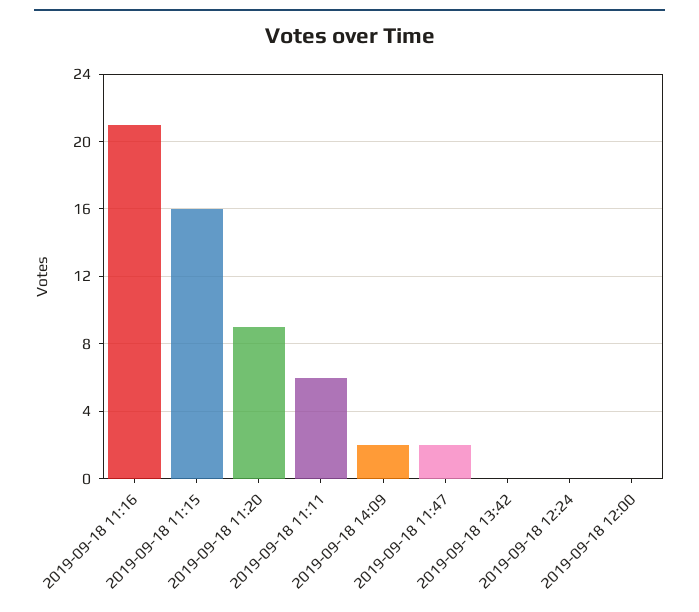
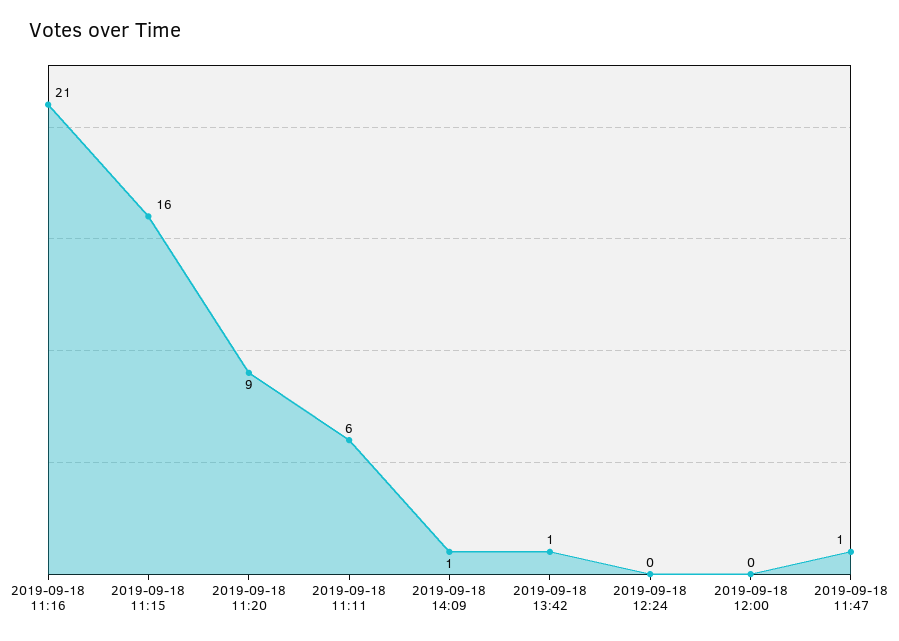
  {
    "2019-09-18 11:16": 21,
    "2019-09-18 11:15": 16,
    "2019-09-18 11:20": 9,
    "2019-09-18 11:11": 6,
-   "2019-09-18 14:09": 2,
+   "2019-09-18 14:09": 1,
-   "2019-09-18 11:47": 2,
+   "2019-09-18 11:47": 1,
-   "2019-09-18 13:42": 0,
+   "2019-09-18 13:42": 1,
    "2019-09-18 12:24": 0,
    "2019-09-18 12:00": 0
  }

